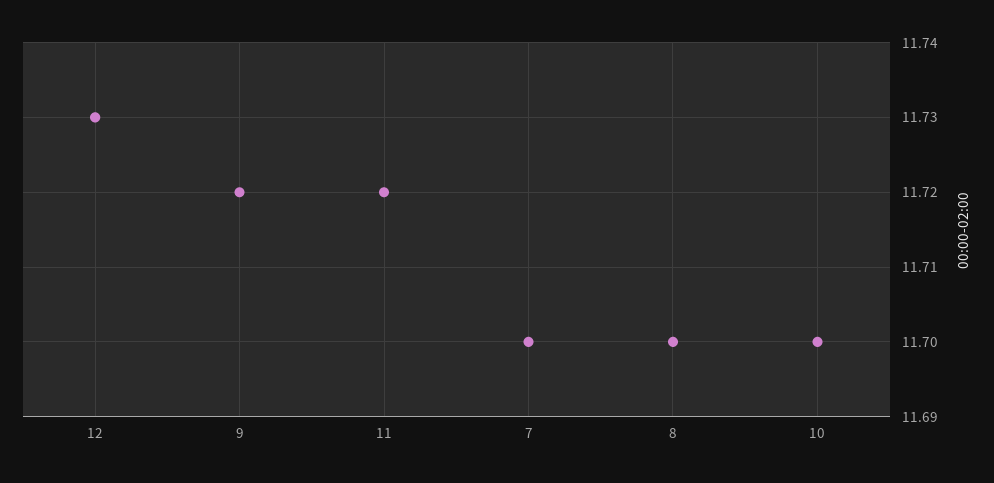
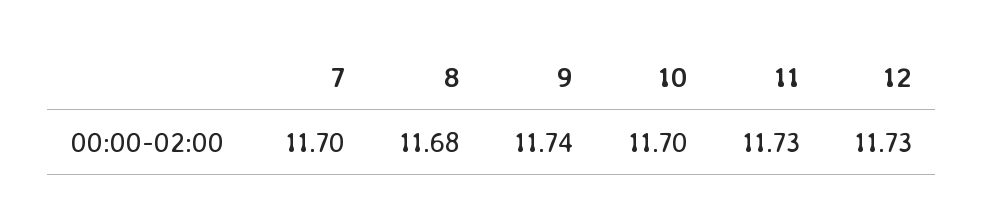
  {
    "12": 11.73,
-   "9": 11.72,
+   "9": 11.74,
-   "11": 11.72,
+   "11": 11.73,
    "7": 11.7,
-   "8": 11.7,
+   "8": 11.68,
    "10": 11.7
  }

